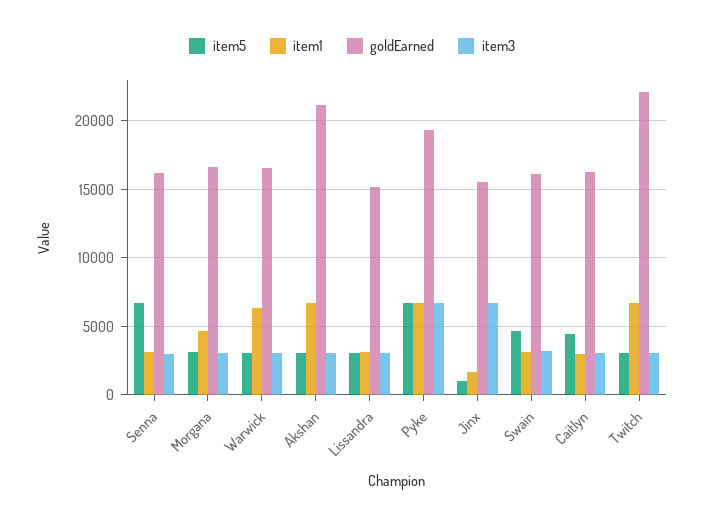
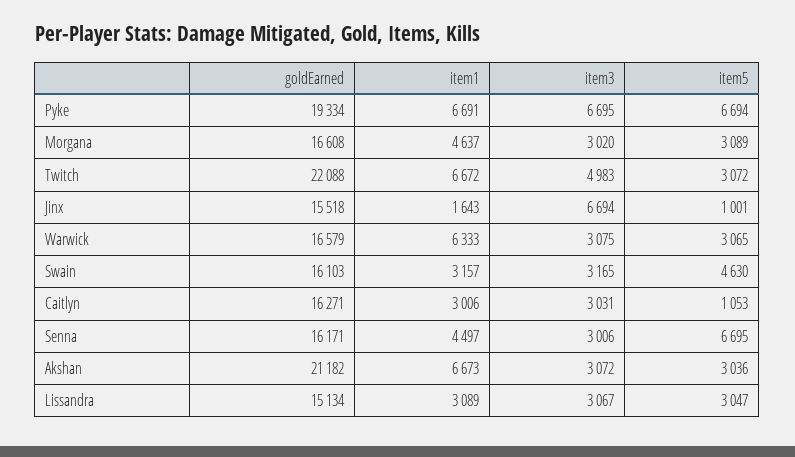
  {
    "item5": {
      "Senna": 6695,
      "Morgana": 3089,
      "Warwick": 3065,
      "Akshan": 3036,
      "Lissandra": 3047,
      "Pyke": 6694,
      "Jinx": 1001,
      "Swain": 4630,
-     "Caitlyn": 4500,
+     "Caitlyn": 1053,
      "Twitch": 3072
    },
    "item1": {
-     "Senna": 3000,
+     "Senna": 4497,
      "Morgana": 4637,
      "Warwick": 6333,
      "Akshan": 6673,
      "Lissandra": 3089,
      "Pyke": 6691,
      "Jinx": 1643,
      "Swain": 3157,
      "Caitlyn": 3006,
      "Twitch": 6672
    },
    "goldEarned": {
      "Senna": 16171,
      "Morgana": 16608,
      "Warwick": 16579,
      "Akshan": 21182,
      "Lissandra": 15134,
      "Pyke": 19334,
      "Jinx": 15518,
      "Swain": 16103,
      "Caitlyn": 16271,
      "Twitch": 22088
    },
    "item3": {
      "Senna": 3006,
      "Morgana": 3020,
      "Warwick": 3075,
      "Akshan": 3072,
      "Lissandra": 3067,
      "Pyke": 6695,
      "Jinx": 6694,
      "Swain": 3165,
      "Caitlyn": 3031,
-     "Twitch": 3000
+     "Twitch": 4983
    }
  }

